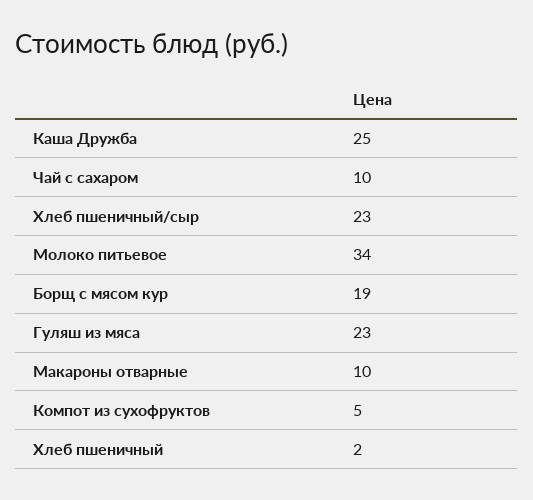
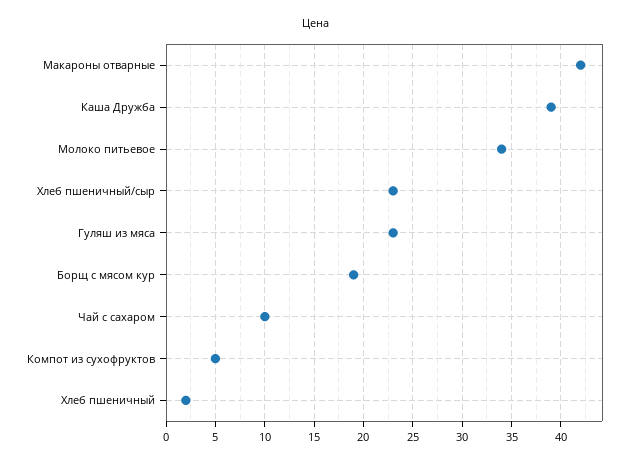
  {
-   "Каша Дружба": 25,
+   "Каша Дружба": 39,
    "Чай с сахаром": 10,
    "Хлеб пшеничный/сыр": 23,
    "Молоко питьевое": 34,
    "Борщ с мясом кур": 19,
    "Гуляш из мяса": 23,
-   "Макароны отварные": 10,
+   "Макароны отварные": 42,
    "Компот из сухофруктов": 5,
    "Хлеб пшеничный": 2
  }

